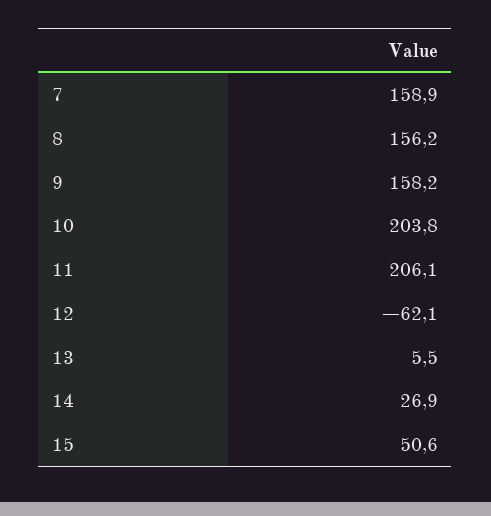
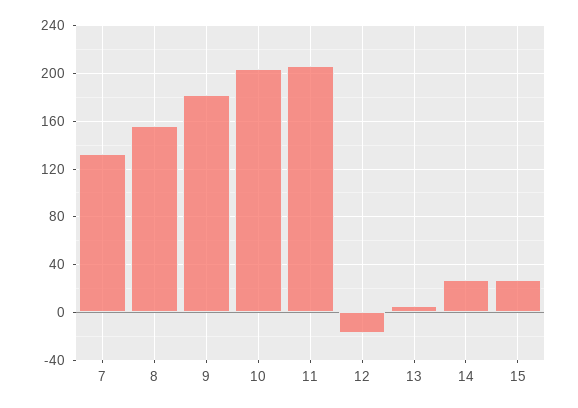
  {
-   "7": 158.9,
+   "7": 130,
    "8": 156.2,
-   "9": 158.2,
+   "9": 180,
    "10": 203.8,
    "11": 206.1,
-   "12": -62.1,
+   "12": -20,
    "13": 5.5,
    "14": 26.9,
-   "15": 50.6
+   "15": 30
  }

